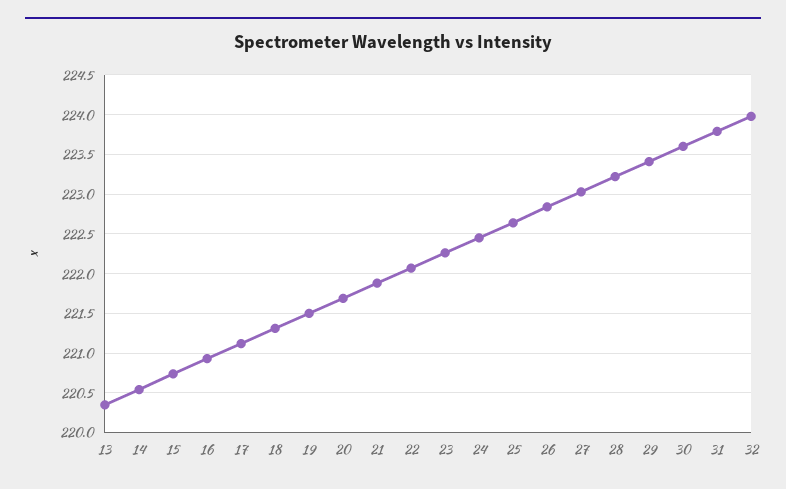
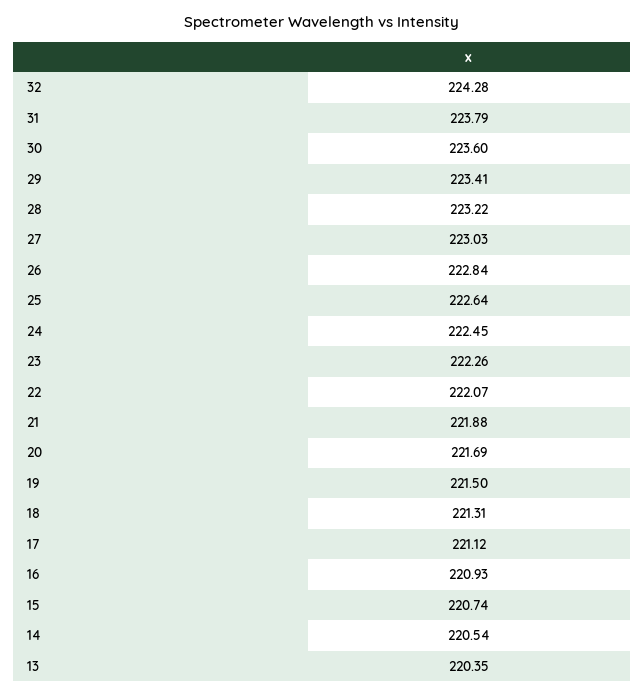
  {
    "13": 220.35,
    "14": 220.54,
    "15": 220.74,
    "16": 220.93,
    "17": 221.12,
    "18": 221.31,
    "19": 221.5,
    "20": 221.69,
    "21": 221.88,
    "22": 222.07,
    "23": 222.26,
    "24": 222.45,
    "25": 222.64,
    "26": 222.84,
    "27": 223.03,
    "28": 223.22,
    "29": 223.41,
    "30": 223.6,
    "31": 223.79,
-   "32": 224
+   "32": 224.28
  }

